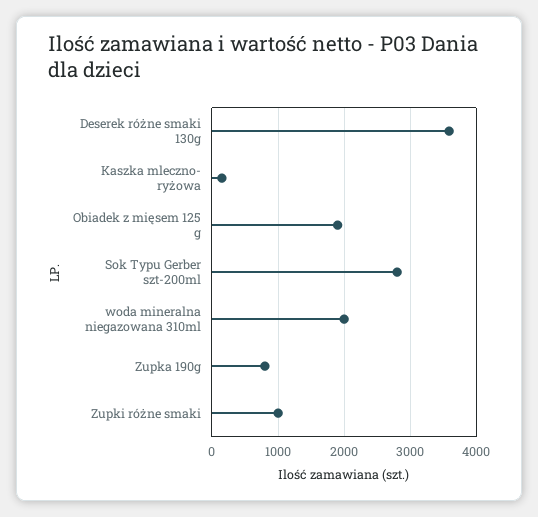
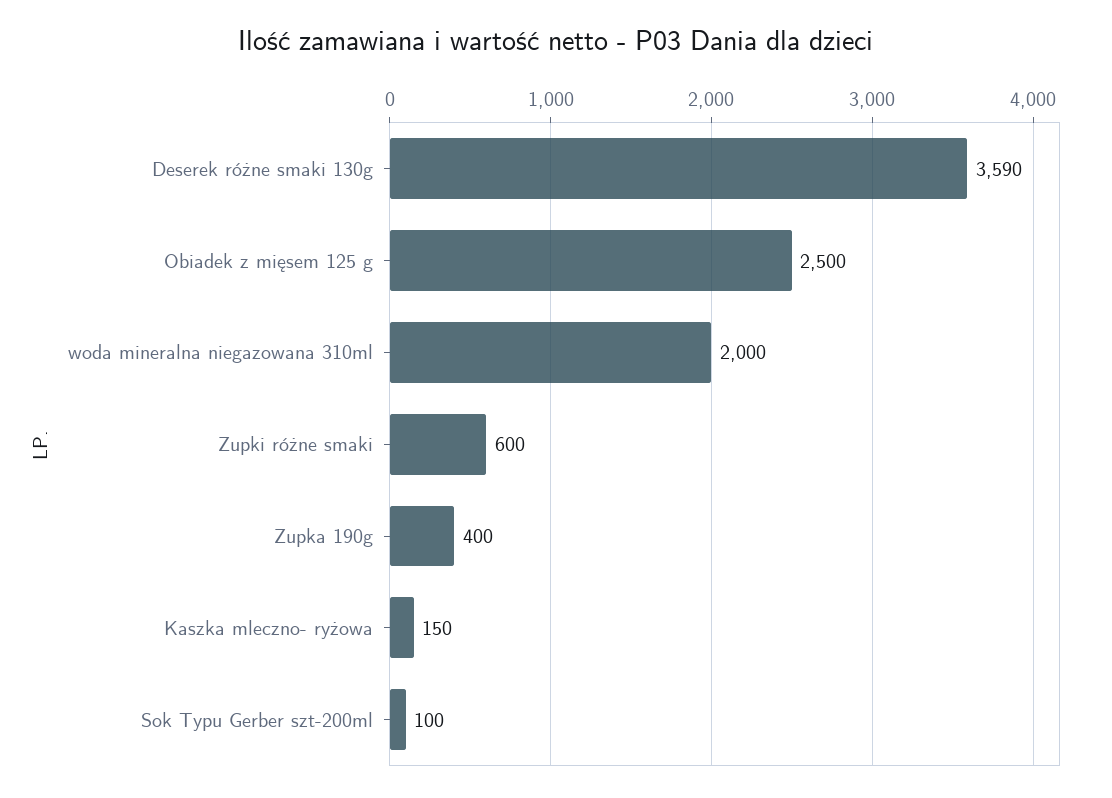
  {
    "Deserek różne smaki 130g": 3590,
    "Kaszka mleczno- ryżowa": 150,
-   "Obiadek z mięsem 125 g": 1900,
+   "Obiadek z mięsem 125 g": 2500,
-   "Sok Typu Gerber szt-200ml": 2800,
+   "Sok Typu Gerber szt-200ml": 100,
    "woda mineralna niegazowana 310ml": 2000,
-   "Zupka 190g": 800,
+   "Zupka 190g": 400,
-   "Zupki różne smaki": 1000
+   "Zupki różne smaki": 600
  }

